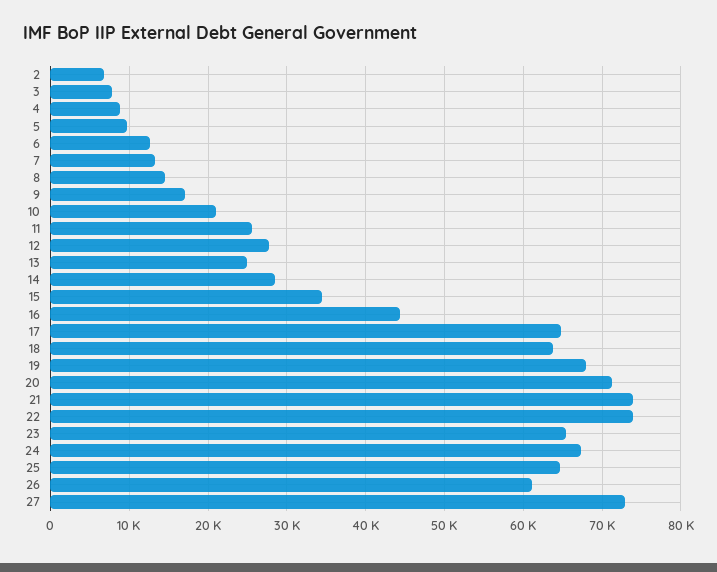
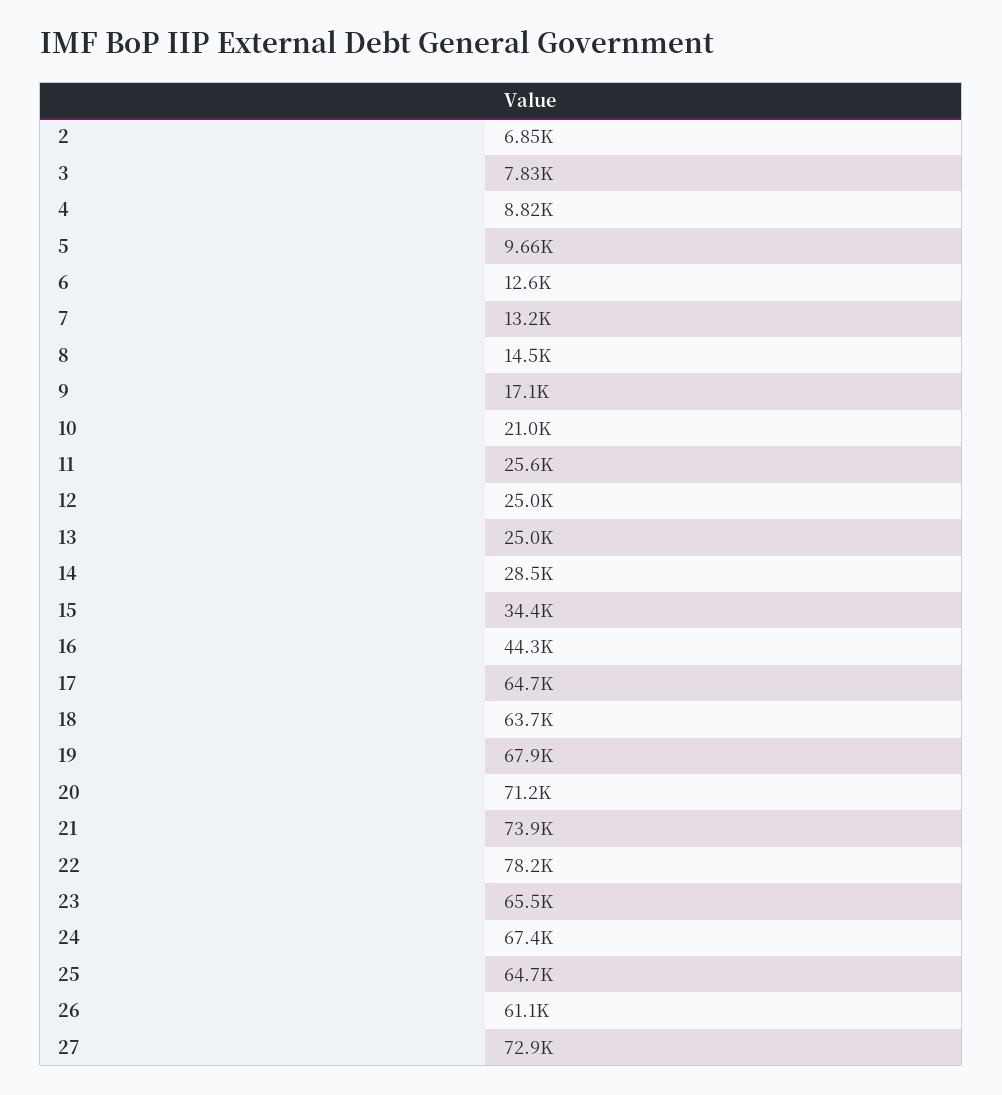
  {
    "2": 6850,
    "3": 7830,
    "4": 8820,
    "5": 9660,
    "6": 12600,
    "7": 13200,
    "8": 14500,
    "9": 17100,
    "10": 21000,
    "11": 25600,
-   "12": 28000,
+   "12": 25000,
    "13": 25000,
    "14": 28500,
    "15": 34400,
    "16": 44300,
    "17": 64700,
    "18": 63700,
    "19": 67900,
    "20": 71200,
    "21": 73900,
-   "22": 74000,
+   "22": 78200,
    "23": 65500,
    "24": 67400,
    "25": 64700,
    "26": 61100,
    "27": 72900
  }

